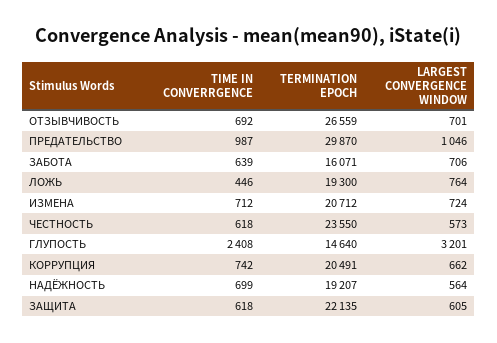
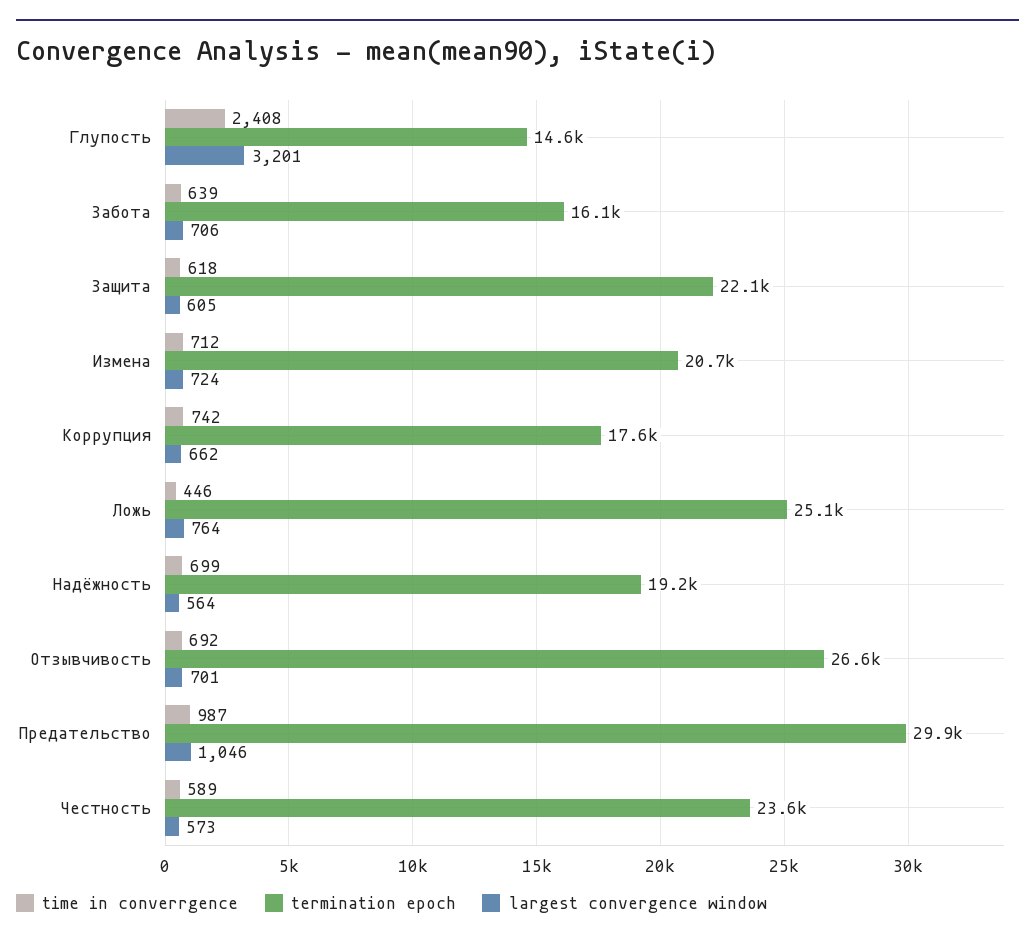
  {
    "TIME IN CONVERRGENCE": {
      "ОТЗЫВЧИВОСТЬ": 692,
      "ПРЕДАТЕЛЬСТВО": 987,
      "ЗАБОТА": 639,
      "ЛОЖЬ": 446,
      "ИЗМЕНА": 712,
-     "ЧЕСТНОСТЬ": 618,
+     "ЧЕСТНОСТЬ": 589,
      "ГЛУПОСТЬ": 2408,
      "КОРРУПЦИЯ": 742,
      "НАДЁЖНОСТЬ": 699,
      "ЗАЩИТА": 618
    },
    "TERMINATION EPOCH": {
      "ОТЗЫВЧИВОСТЬ": 26559,
      "ПРЕДАТЕЛЬСТВО": 29870,
      "ЗАБОТА": 16071,
-     "ЛОЖЬ": 19300,
+     "ЛОЖЬ": 25100,
      "ИЗМЕНА": 20712,
      "ЧЕСТНОСТЬ": 23550,
      "ГЛУПОСТЬ": 14640,
-     "КОРРУПЦИЯ": 20491,
+     "КОРРУПЦИЯ": 17600,
      "НАДЁЖНОСТЬ": 19207,
      "ЗАЩИТА": 22135
    },
    "LARGEST CONVERGENCE WINDOW": {
      "ОТЗЫВЧИВОСТЬ": 701,
      "ПРЕДАТЕЛЬСТВО": 1046,
      "ЗАБОТА": 706,
      "ЛОЖЬ": 764,
      "ИЗМЕНА": 724,
      "ЧЕСТНОСТЬ": 573,
      "ГЛУПОСТЬ": 3201,
      "КОРРУПЦИЯ": 662,
      "НАДЁЖНОСТЬ": 564,
      "ЗАЩИТА": 605
    }
  }

